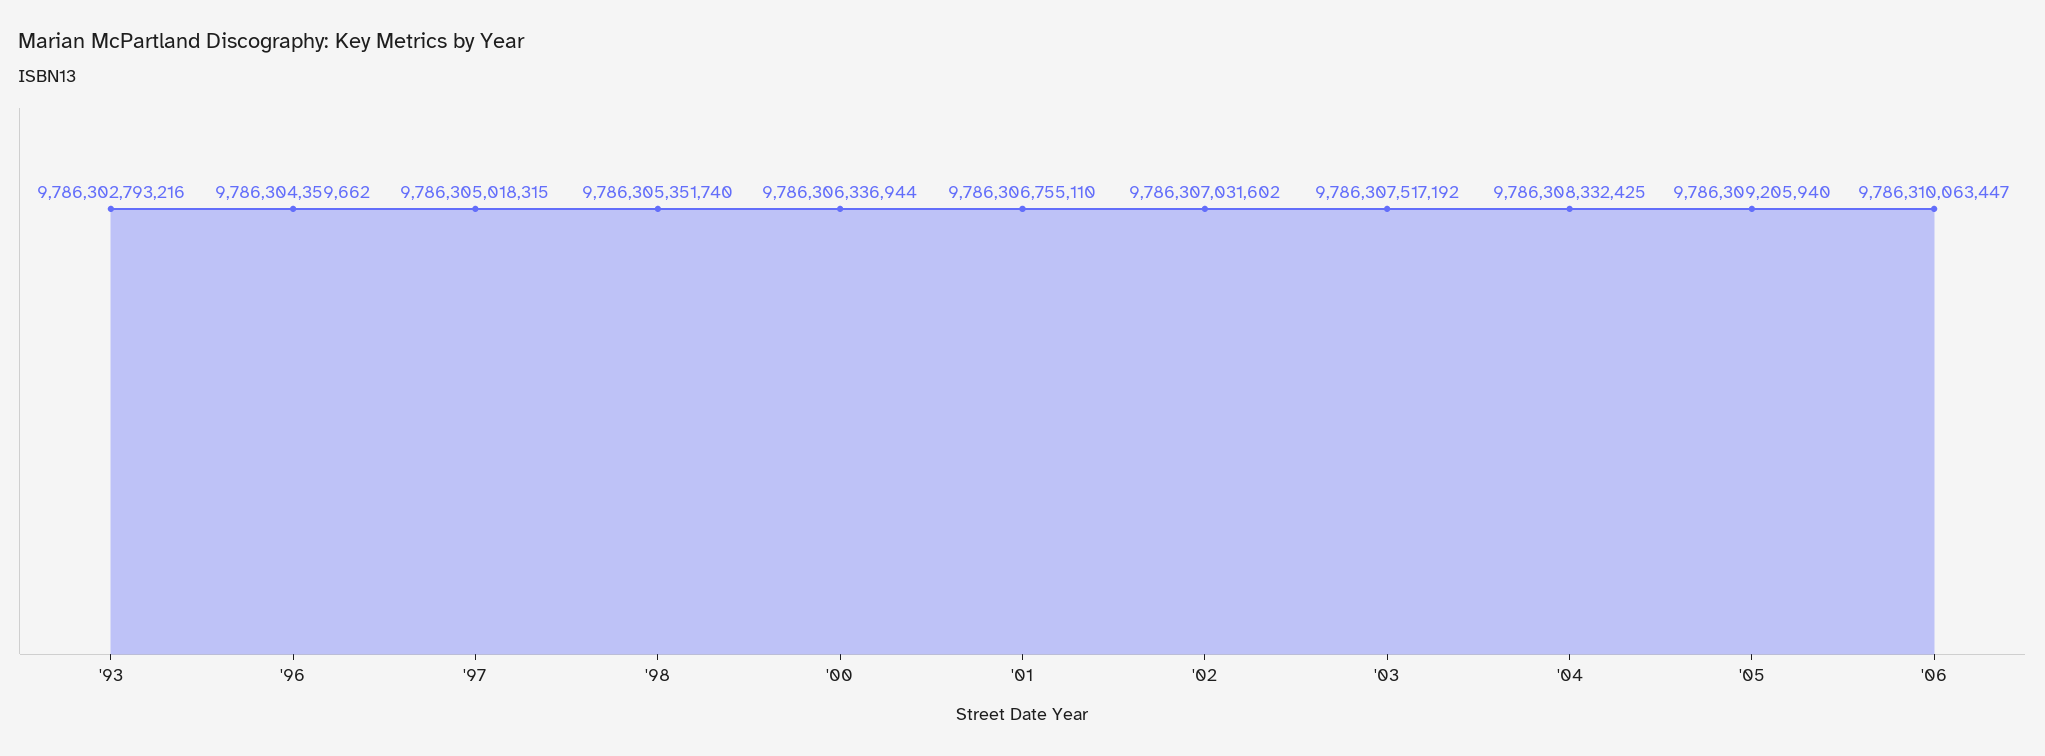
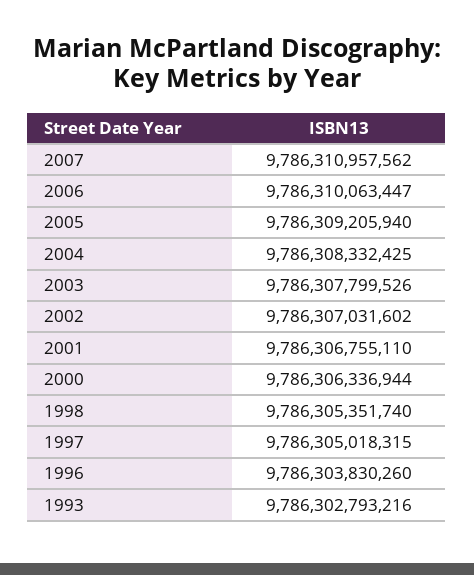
  {
    "'93": 9786302793216,
-   "'96": 9786304359662,
+   "'96": 9786303830260,
    "'97": 9786305018315,
    "'98": 9786305351740,
    "'00": 9786306336944,
    "'01": 9786306755110,
    "'02": 9786307031602,
-   "'03": 9786307517192,
+   "'03": 9786307799526,
    "'04": 9786308332425,
    "'05": 9786309205940,
-   "'06": 9786310063447
+   "'06": 9786310063447,
+   "2007": 9786310957562
  }

